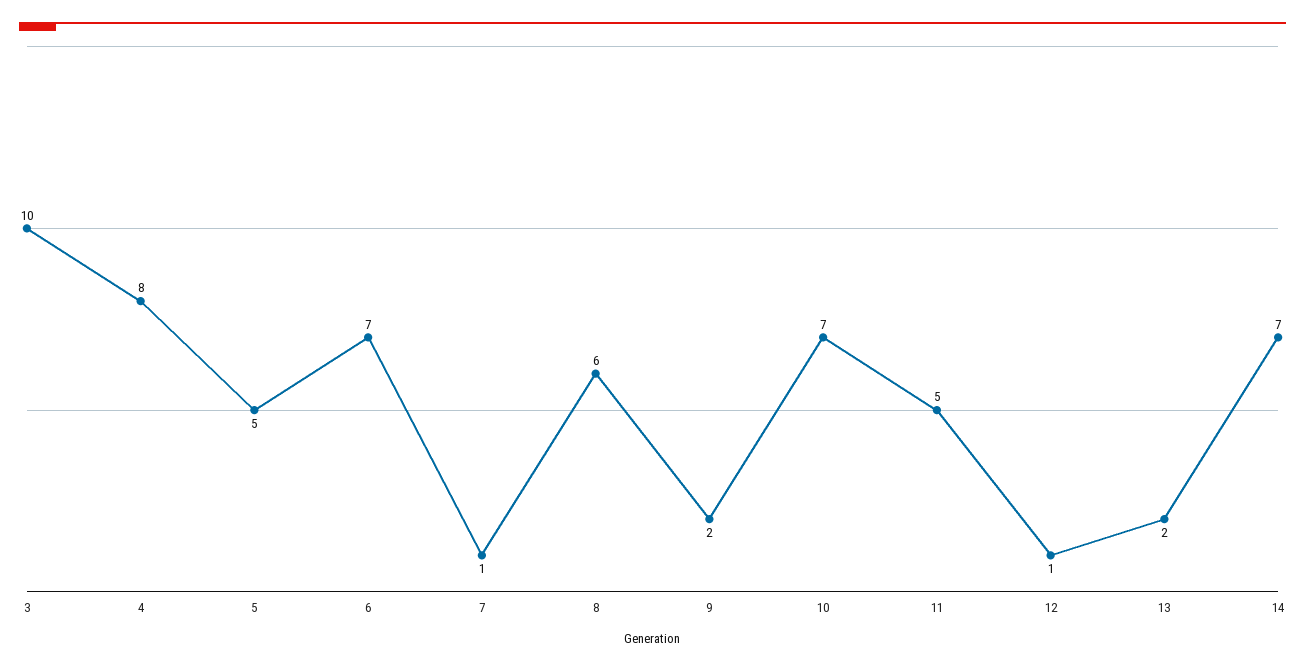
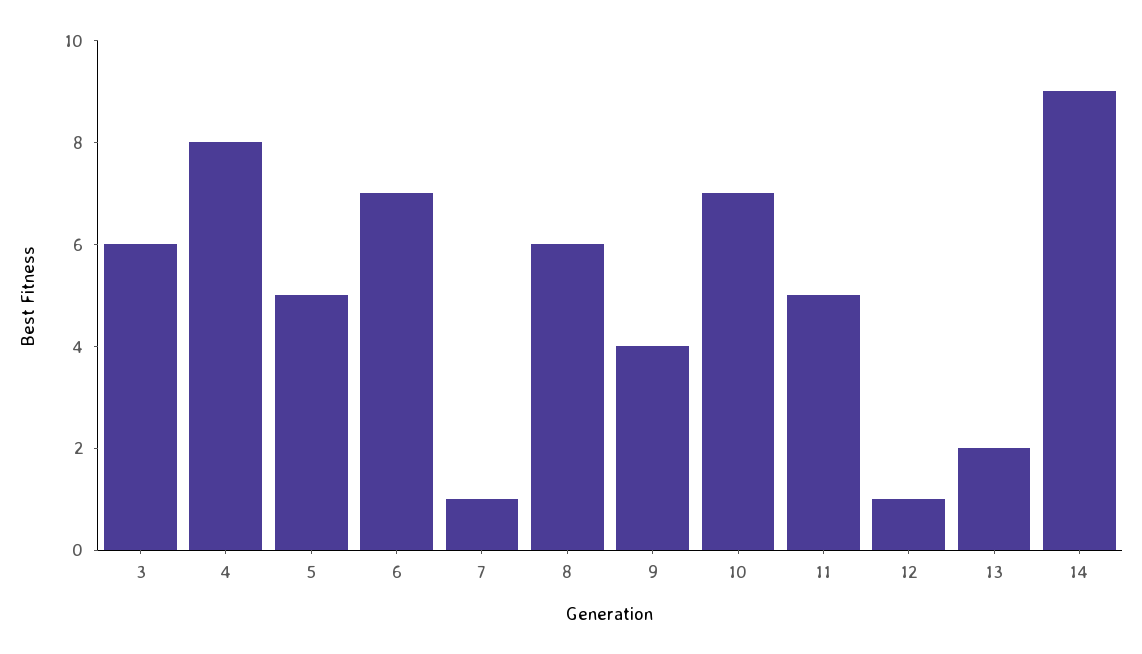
  {
-   "3": 10,
+   "3": 6,
    "4": 8,
    "5": 5,
    "6": 7,
    "7": 1,
    "8": 6,
-   "9": 2,
+   "9": 4,
    "10": 7,
    "11": 5,
    "12": 1,
    "13": 2,
-   "14": 7
+   "14": 9
  }

